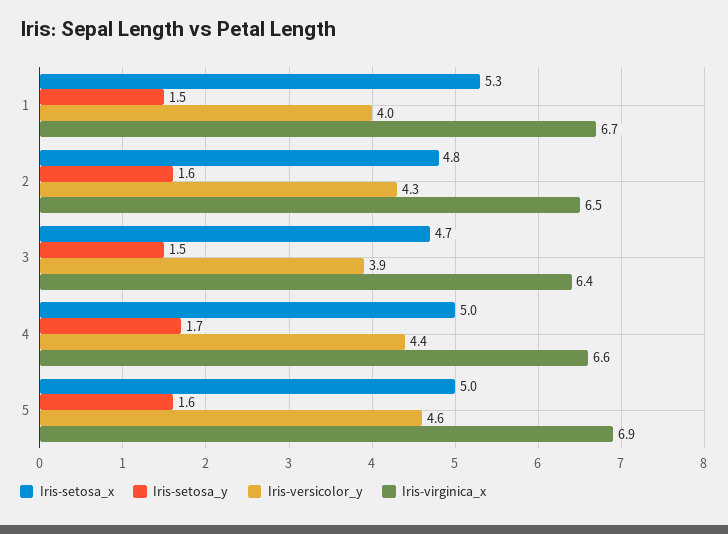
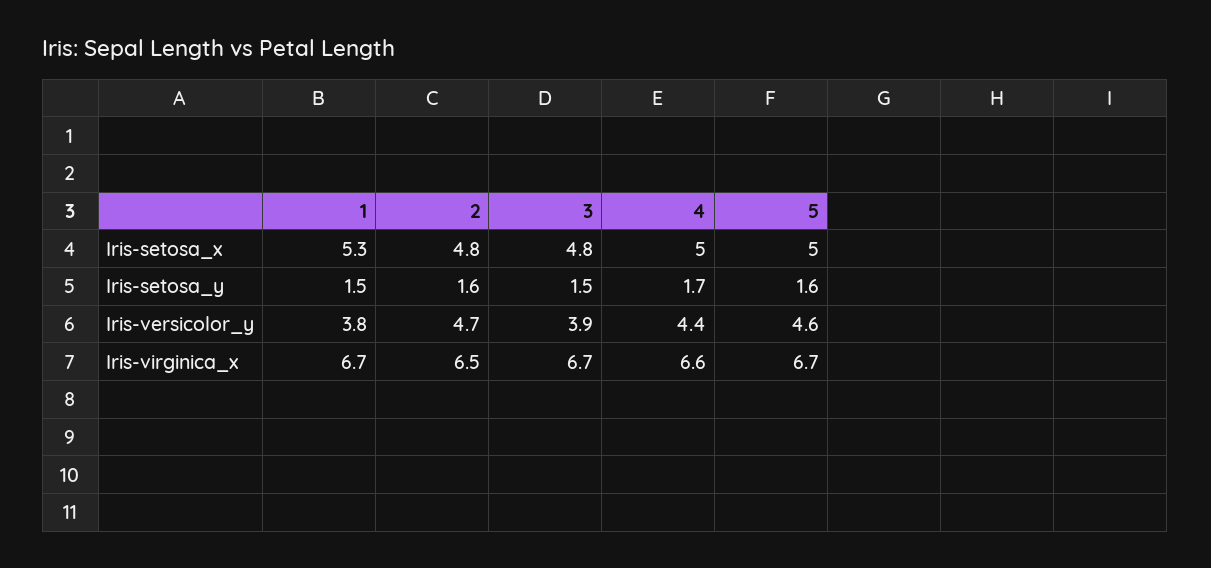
  {
    "Iris-setosa_x": {
      "1": 5.3,
      "2": 4.8,
-     "3": 4.7,
+     "3": 4.8,
      "4": 5,
      "5": 5
    },
    "Iris-setosa_y": {
      "1": 1.5,
      "2": 1.6,
      "3": 1.5,
      "4": 1.7,
      "5": 1.6
    },
    "Iris-versicolor_y": {
-     "1": 4,
+     "1": 3.8,
-     "2": 4.3,
+     "2": 4.7,
      "3": 3.9,
      "4": 4.4,
      "5": 4.6
    },
    "Iris-virginica_x": {
      "1": 6.7,
      "2": 6.5,
-     "3": 6.4,
+     "3": 6.7,
      "4": 6.6,
-     "5": 6.9
+     "5": 6.7
    }
  }

